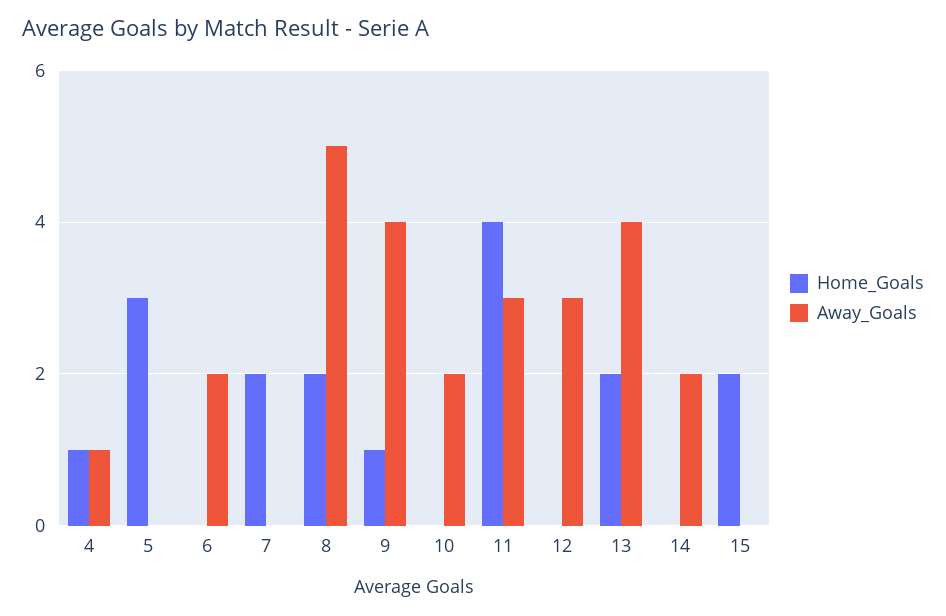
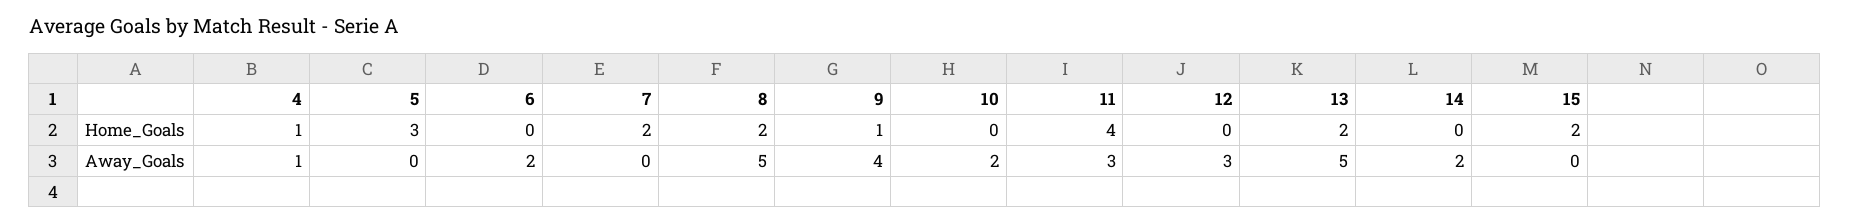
  {
    "Home_Goals": {
      "4": 1,
      "5": 3,
      "6": 0,
      "7": 2,
      "8": 2,
      "9": 1,
      "10": 0,
      "11": 4,
      "12": 0,
      "13": 2,
      "14": 0,
      "15": 2
    },
    "Away_Goals": {
      "4": 1,
      "5": 0,
      "6": 2,
      "7": 0,
      "8": 5,
      "9": 4,
      "10": 2,
      "11": 3,
      "12": 3,
-     "13": 4,
+     "13": 5,
      "14": 2,
      "15": 0
    }
  }

